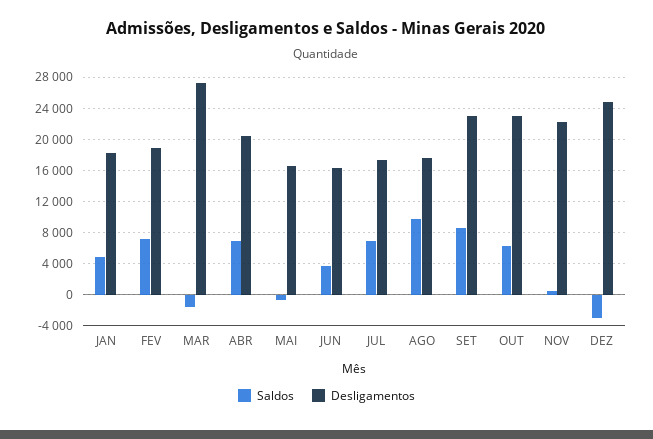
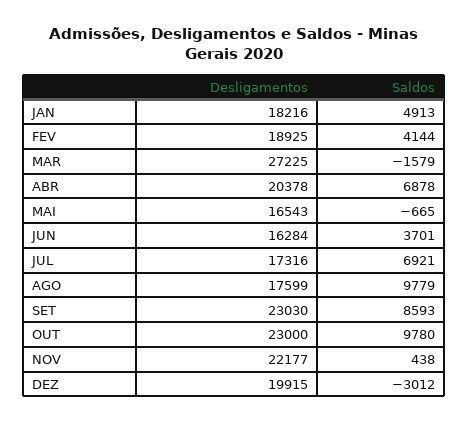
  {
    "Saldos": {
      "JAN": 4913,
-     "FEV": 7000,
+     "FEV": 4144,
      "MAR": -1579,
      "ABR": 6878,
      "MAI": -665,
      "JUN": 3701,
      "JUL": 6921,
      "AGO": 9779,
      "SET": 8593,
-     "OUT": 6000,
+     "OUT": 9780,
      "NOV": 438,
      "DEZ": -3012
    },
    "Desligamentos": {
      "JAN": 18216,
      "FEV": 18925,
      "MAR": 27225,
      "ABR": 20378,
      "MAI": 16543,
      "JUN": 16284,
      "JUL": 17316,
      "AGO": 17599,
      "SET": 23030,
      "OUT": 23000,
      "NOV": 22177,
-     "DEZ": 25000
+     "DEZ": 19915
    }
  }

